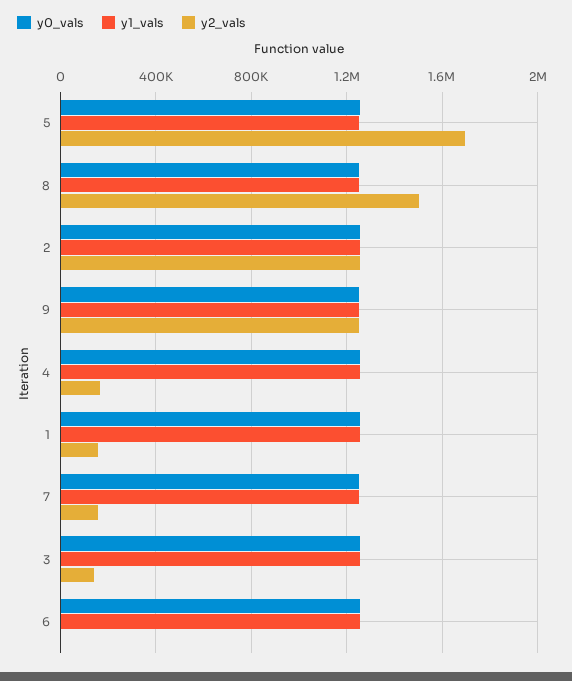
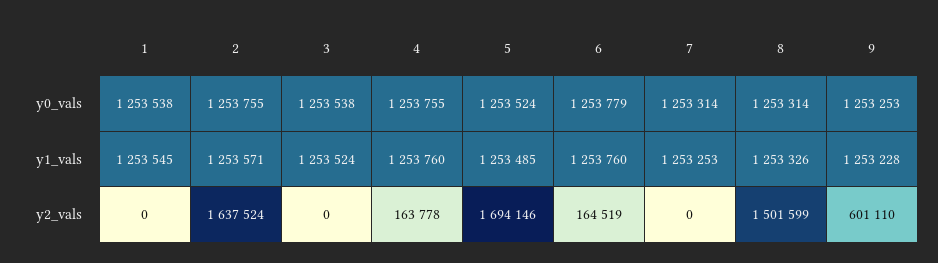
  {
    "y0_vals": {
      "5": 1253524,
      "8": 1253314,
      "2": 1253755,
      "9": 1253253,
      "4": 1253755,
      "1": 1253538,
      "7": 1253314,
      "3": 1253538,
      "6": 1253779
    },
    "y1_vals": {
      "5": 1253485,
      "8": 1253326,
      "2": 1253571,
      "9": 1253228,
      "4": 1253760,
      "1": 1253545,
      "7": 1253253,
      "3": 1253524,
      "6": 1253760
    },
    "y2_vals": {
      "5": 1694146,
      "8": 1501599,
-     "2": 1250000,
+     "2": 1637524,
-     "9": 1250000,
+     "9": 601110,
      "4": 163778,
-     "1": 150000,
+     "1": 0,
-     "7": 150000,
+     "7": 0,
-     "3": 150000,
+     "3": 0,
-     "6": 0
+     "6": 164519
    }
  }

